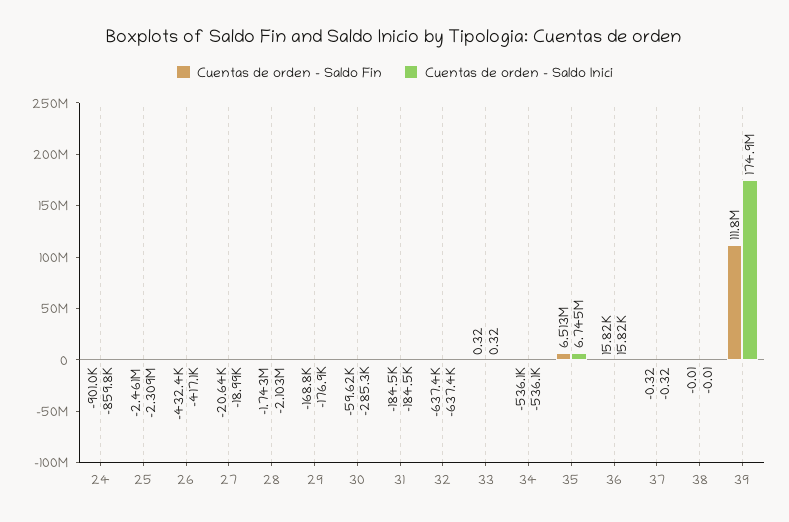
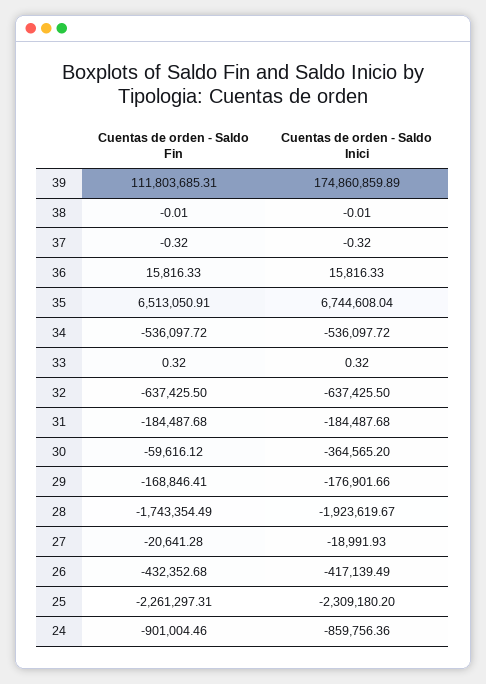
  {
    "Cuentas de orden - Saldo Fin": {
      "24": -901004.46,
-     "25": -2461000,
+     "25": -2261297.31,
      "26": -432352.68,
      "27": -20641.28,
      "28": -1743354.49,
      "29": -168846.41,
      "30": -59616.12,
      "31": -184487.68,
      "32": -637425.5,
      "33": 0.32,
      "34": -536097.72,
      "35": 6513050.91,
      "36": 15816.33,
      "37": -0.32,
      "38": -0.01,
      "39": 111803685.31
    },
    "Cuentas de orden - Saldo Inici": {
      "24": -859756.36,
      "25": -2309180.2,
      "26": -417139.49,
      "27": -18991.93,
-     "28": -2103000,
+     "28": -1923619.67,
      "29": -176901.66,
-     "30": -285300,
+     "30": -364565.2,
      "31": -184487.68,
      "32": -637425.5,
      "33": 0.32,
      "34": -536097.72,
      "35": 6744608.04,
      "36": 15816.33,
      "37": -0.32,
      "38": -0.01,
      "39": 174860859.89
    }
  }

